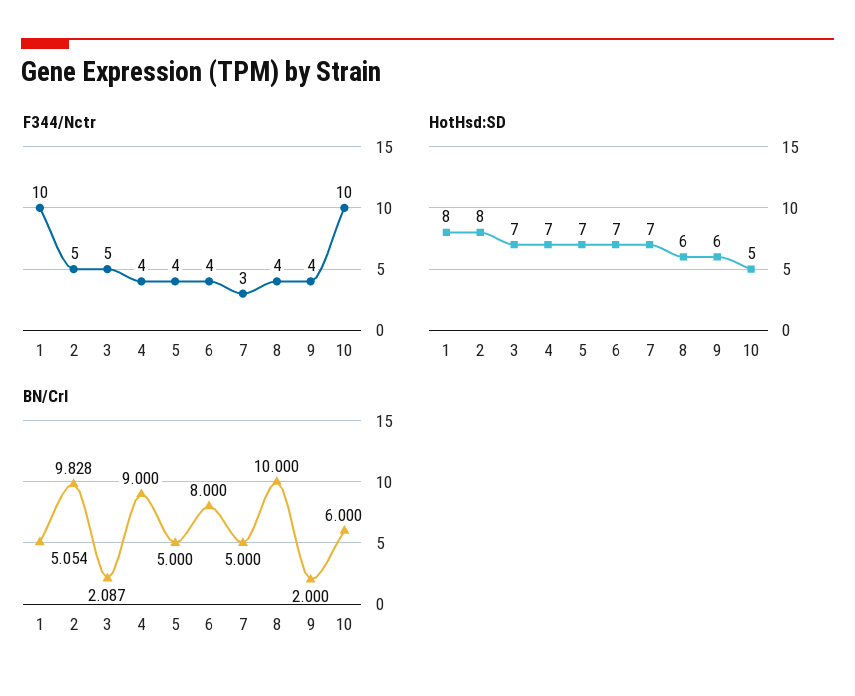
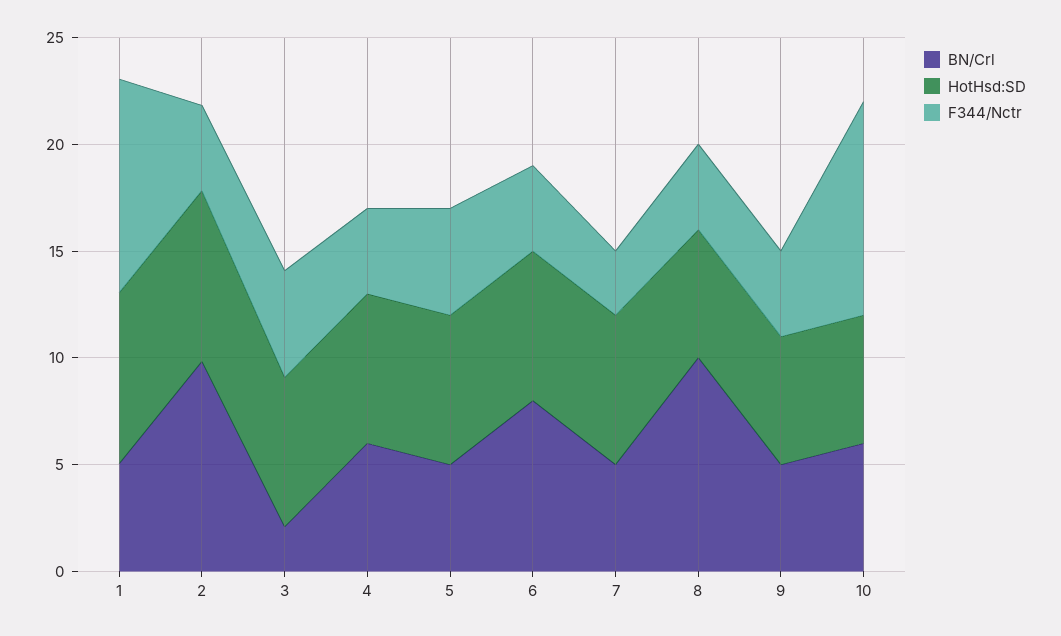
  {
    "F344/Nctr": {
      "1": 10,
-     "2": 5,
+     "2": 4,
      "3": 5,
      "4": 4,
-     "5": 4,
+     "5": 5,
      "6": 4,
      "7": 3,
      "8": 4,
      "9": 4,
      "10": 10
    },
    "HotHsd:SD": {
      "1": 8,
      "2": 8,
      "3": 7,
      "4": 7,
      "5": 7,
      "6": 7,
      "7": 7,
      "8": 6,
      "9": 6,
-     "10": 5
+     "10": 6
    },
    "BN/Crl": {
      "1": 5.054,
      "2": 9.828,
      "3": 2.087,
-     "4": 9,
+     "4": 6,
      "5": 5,
      "6": 8,
      "7": 5,
      "8": 10,
-     "9": 2,
+     "9": 5,
      "10": 6
    }
  }

